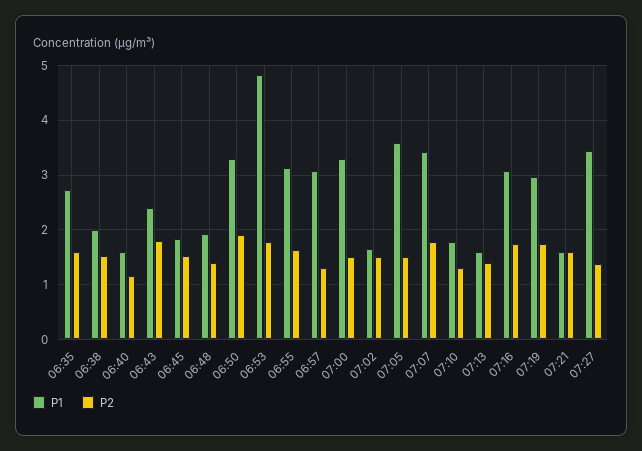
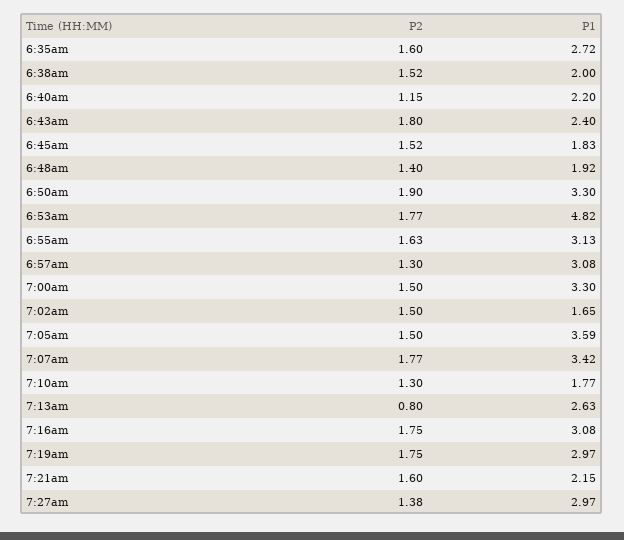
  {
    "P1": {
      "06:35": 2.72,
      "06:38": 2,
-     "06:40": 1.6,
+     "06:40": 2.2,
      "06:43": 2.4,
      "06:45": 1.83,
      "06:48": 1.92,
      "06:50": 3.3,
      "06:53": 4.82,
      "06:55": 3.13,
      "06:57": 3.08,
      "07:00": 3.3,
      "07:02": 1.65,
      "07:05": 3.59,
      "07:07": 3.42,
      "07:10": 1.77,
-     "07:13": 1.6,
+     "07:13": 2.63,
      "07:16": 3.08,
      "07:19": 2.97,
-     "07:21": 1.6,
+     "07:21": 2.15,
-     "07:27": 3.4
+     "07:27": 2.97
    },
    "P2": {
      "06:35": 1.6,
      "06:38": 1.52,
      "06:40": 1.15,
      "06:43": 1.8,
      "06:45": 1.52,
      "06:48": 1.4,
      "06:50": 1.9,
      "06:53": 1.77,
      "06:55": 1.63,
      "06:57": 1.3,
      "07:00": 1.5,
      "07:02": 1.5,
      "07:05": 1.5,
      "07:07": 1.77,
      "07:10": 1.3,
-     "07:13": 1.4,
+     "07:13": 0.8,
      "07:16": 1.75,
      "07:19": 1.75,
      "07:21": 1.6,
      "07:27": 1.38
    }
  }

